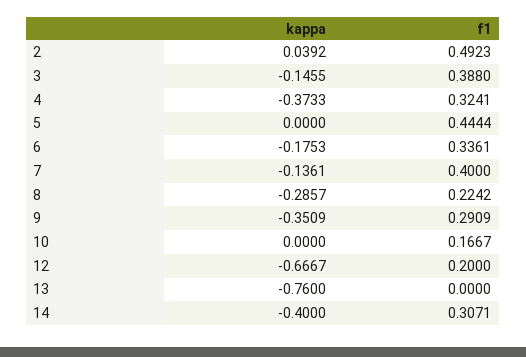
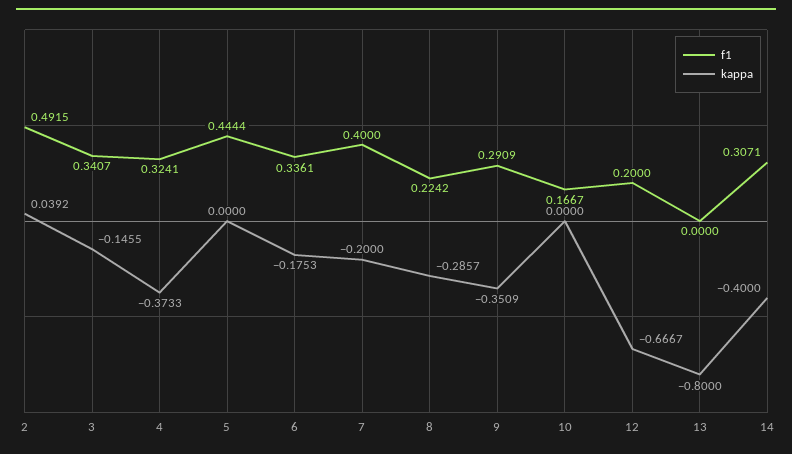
  {
    "kappa": {
      "2": 0.0392,
      "3": -0.1455,
      "4": -0.3733,
      "5": 0,
      "6": -0.1753,
-     "7": -0.1361,
+     "7": -0.2,
      "8": -0.2857,
      "9": -0.3509,
      "10": 0,
      "12": -0.6667,
-     "13": -0.76,
+     "13": -0.8,
      "14": -0.4
    },
    "f1": {
-     "2": 0.4923,
+     "2": 0.4915,
-     "3": 0.388,
+     "3": 0.3407,
      "4": 0.3241,
      "5": 0.4444,
      "6": 0.3361,
      "7": 0.4,
      "8": 0.2242,
      "9": 0.2909,
      "10": 0.1667,
      "12": 0.2,
      "13": 0,
      "14": 0.3071
    }
  }

